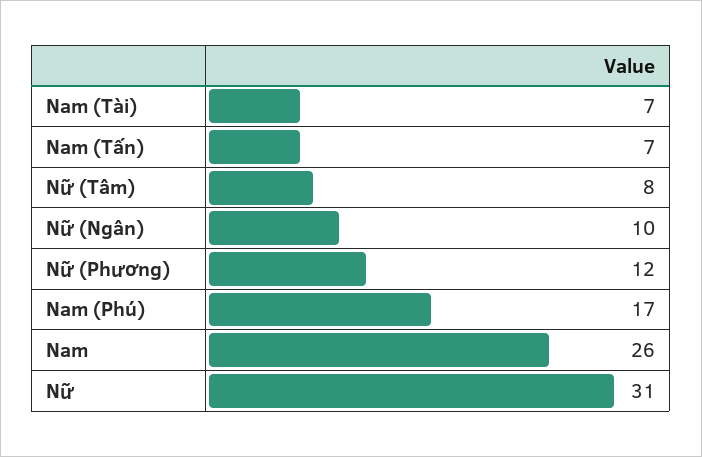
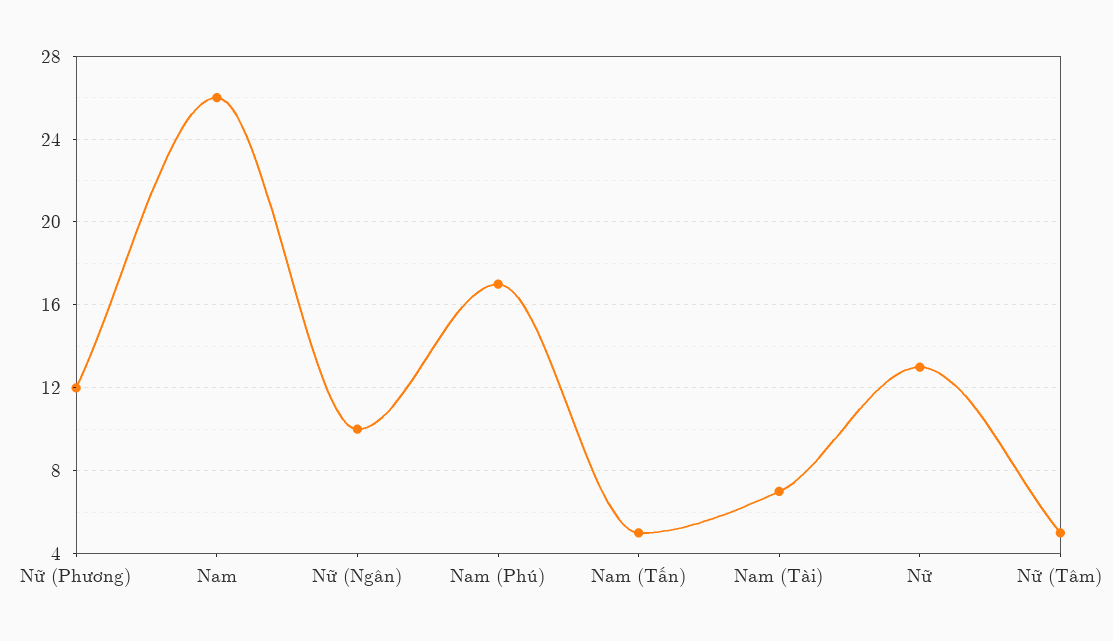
  {
    "Nam (Tài)": 7,
-   "Nam (Tấn)": 7,
+   "Nam (Tấn)": 5,
-   "Nữ (Tâm)": 8,
+   "Nữ (Tâm)": 5,
    "Nữ (Ngân)": 10,
    "Nữ (Phương)": 12,
    "Nam (Phú)": 17,
    "Nam": 26,
-   "Nữ": 31
+   "Nữ": 13
  }

